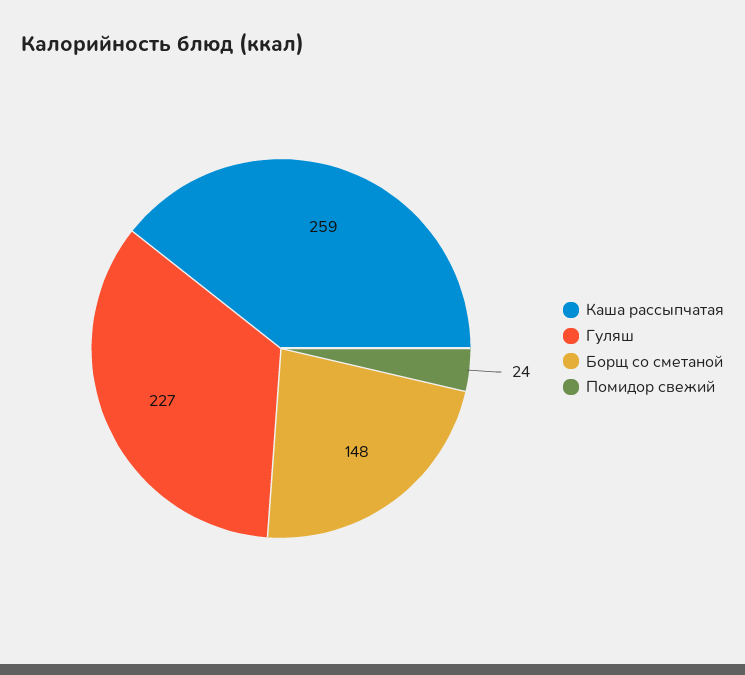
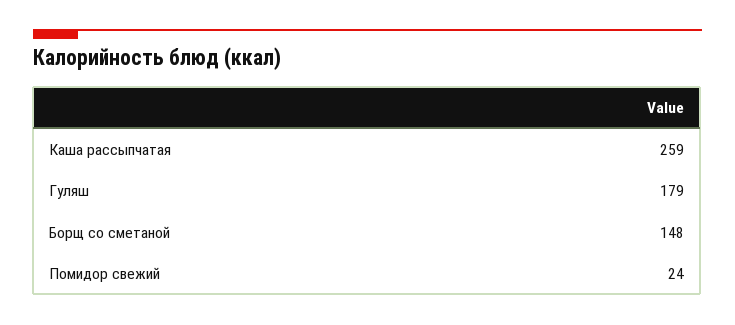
  {
    "Каша рассыпчатая": 259,
-   "Гуляш": 227,
+   "Гуляш": 179,
    "Борщ со сметаной": 148,
    "Помидор свежий": 24
  }

